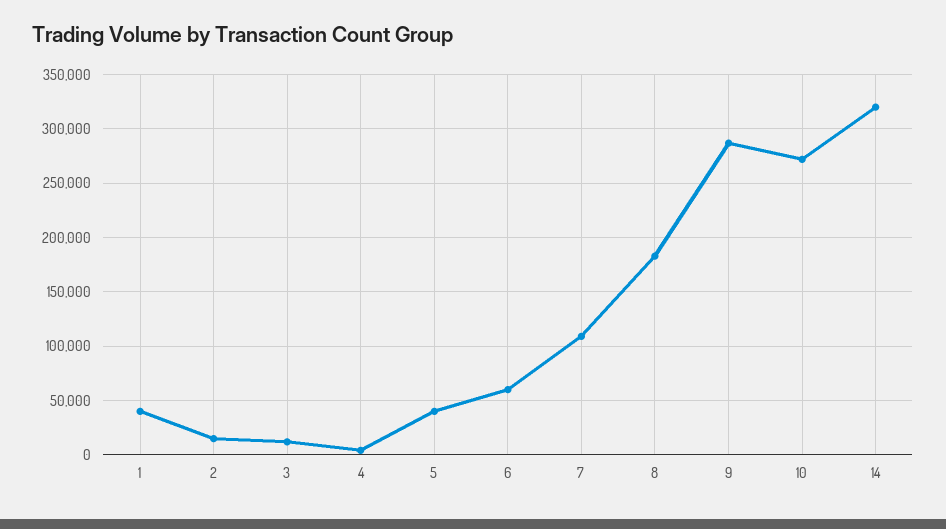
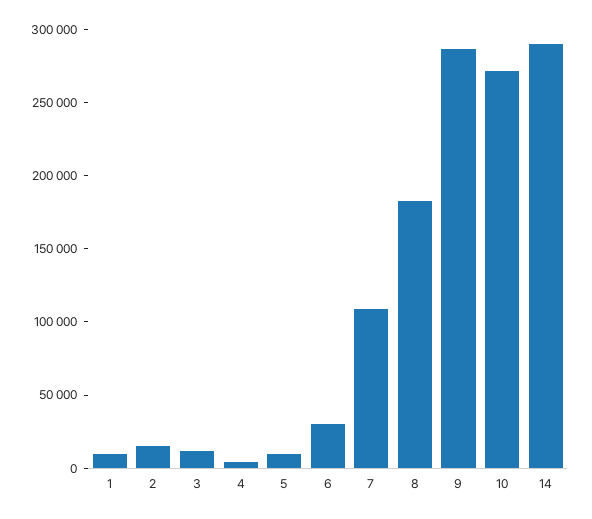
  {
-   "1": 40000,
+   "1": 10000,
    "2": 20000,
    "3": 10000,
    "4": 0,
-   "5": 40000,
+   "5": 10000,
-   "6": 60000,
+   "6": 30000,
    "7": 110000,
    "8": 180000,
    "9": 290000,
    "10": 270000,
-   "14": 320000
+   "14": 290000
  }

